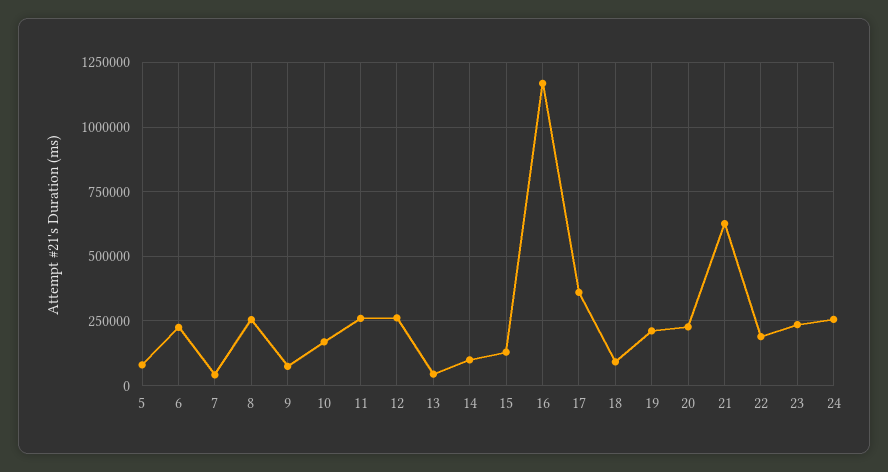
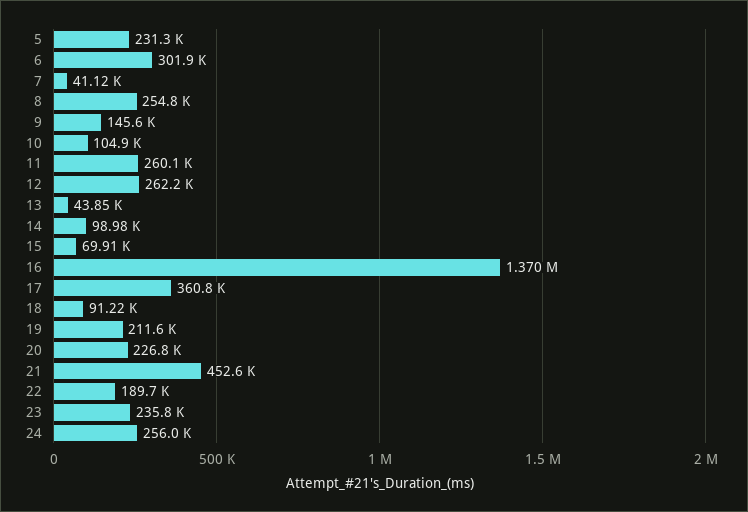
  {
-   "5": 75000,
+   "5": 231300,
-   "6": 225000,
+   "6": 301900,
    "7": 41120,
    "8": 254800,
-   "9": 75000,
+   "9": 145600,
-   "10": 175000,
+   "10": 104900,
    "11": 260100,
    "12": 262200,
    "13": 43850,
    "14": 98980,
-   "15": 125000,
+   "15": 69910,
-   "16": 1175000,
+   "16": 1370000,
    "17": 360800,
    "18": 91220,
    "19": 211600,
    "20": 226800,
-   "21": 625000,
+   "21": 452600,
    "22": 189700,
    "23": 235800,
    "24": 256000
  }

